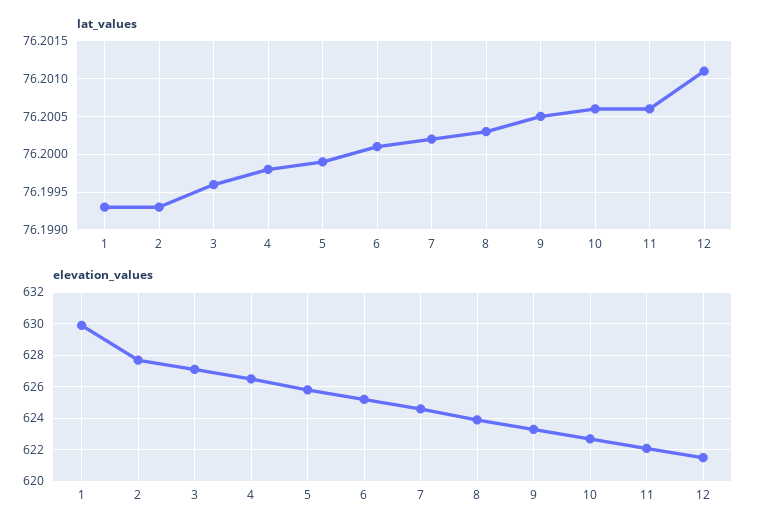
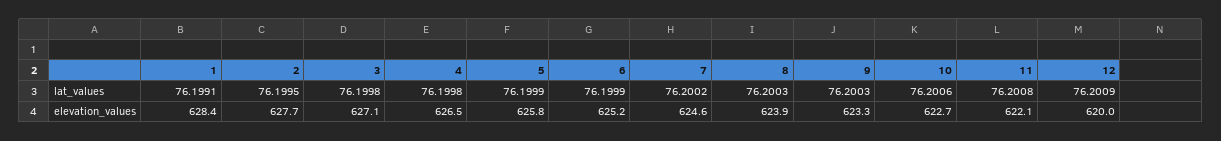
  {
    "lat_values": {
-     "1": 76.1993,
+     "1": 76.1991,
-     "2": 76.1993,
+     "2": 76.1995,
-     "3": 76.1996,
+     "3": 76.1998,
      "4": 76.1998,
      "5": 76.1999,
-     "6": 76.2001,
+     "6": 76.1999,
      "7": 76.2002,
      "8": 76.2003,
-     "9": 76.2005,
+     "9": 76.2003,
      "10": 76.2006,
-     "11": 76.2006,
+     "11": 76.2008,
-     "12": 76.2011
+     "12": 76.2009
    },
    "elevation_values": {
-     "1": 630,
+     "1": 628.4,
      "2": 627.7,
      "3": 627.1,
      "4": 626.5,
      "5": 625.8,
      "6": 625.2,
      "7": 624.6,
      "8": 623.9,
      "9": 623.3,
      "10": 622.7,
      "11": 622.1,
-     "12": 621.5
+     "12": 620
    }
  }

